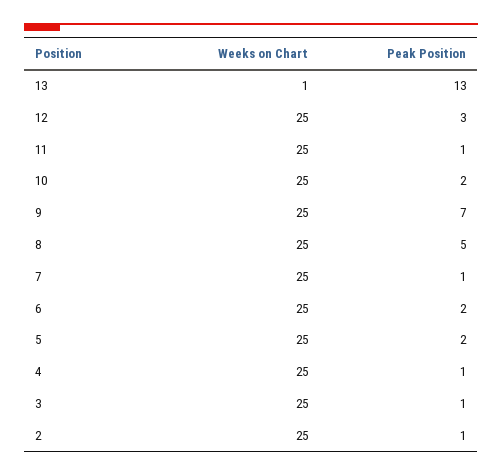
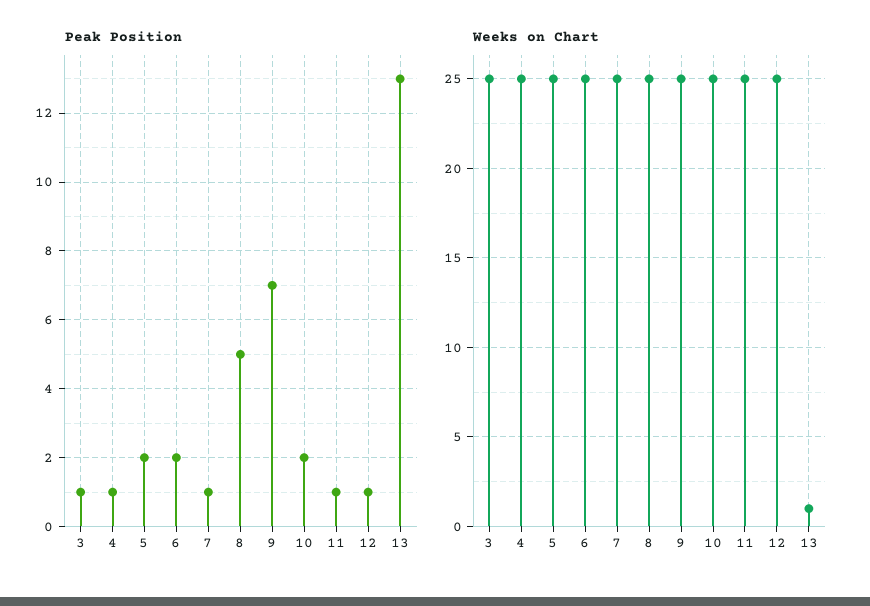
  {
    "Weeks on Chart": {
      "13": 1,
      "12": 25,
      "11": 25,
      "10": 25,
      "9": 25,
      "8": 25,
      "7": 25,
      "6": 25,
      "5": 25,
      "4": 25,
-     "3": 25,
+     "3": 25
-     "2": 25
    },
    "Peak Position": {
      "13": 13,
-     "12": 3,
+     "12": 1,
      "11": 1,
      "10": 2,
      "9": 7,
      "8": 5,
      "7": 1,
      "6": 2,
      "5": 2,
      "4": 1,
-     "3": 1,
+     "3": 1
-     "2": 1
    }
  }

